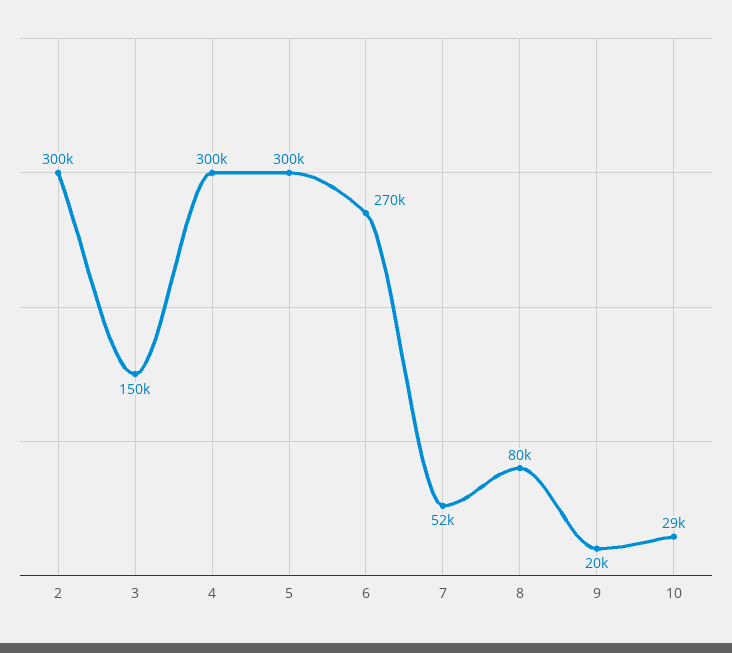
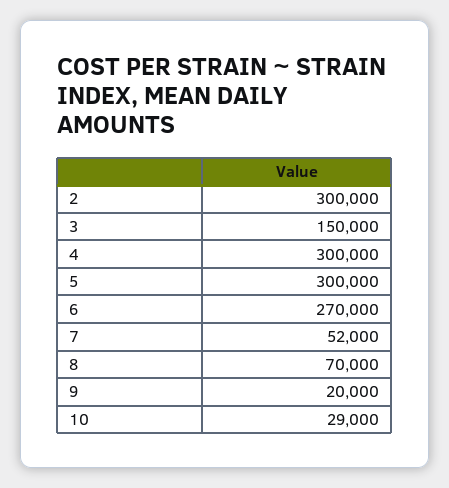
  {
    "2": 300000,
    "3": 150000,
    "4": 300000,
    "5": 300000,
    "6": 270000,
    "7": 52000,
-   "8": 80000,
+   "8": 70000,
    "9": 20000,
    "10": 29000
  }

